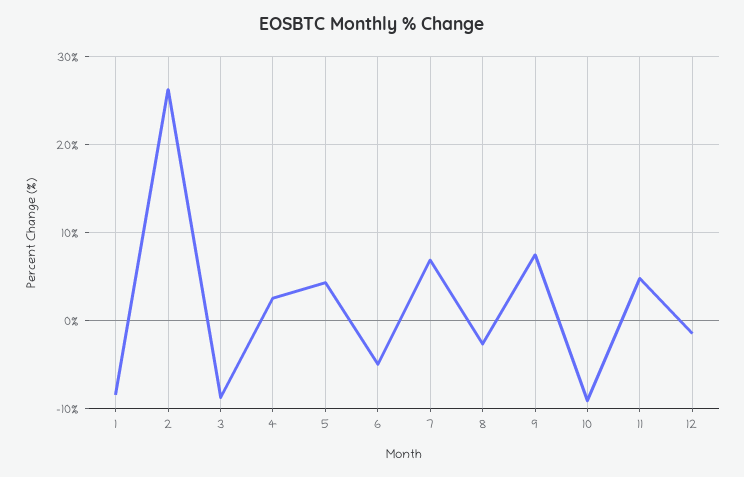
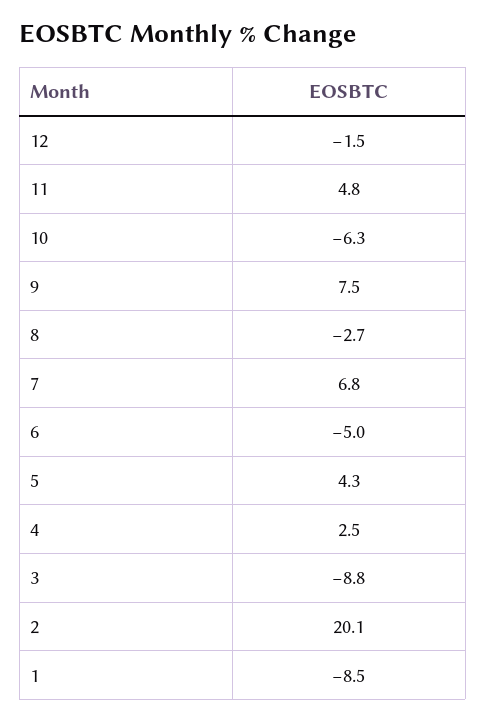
  {
    "1": -8.5,
-   "2": 26,
+   "2": 20.1,
    "3": -8.8,
    "4": 2.5,
    "5": 4.3,
    "6": -5,
    "7": 6.8,
    "8": -2.7,
    "9": 7.5,
-   "10": -9,
+   "10": -6.3,
    "11": 4.8,
    "12": -1.5
  }

